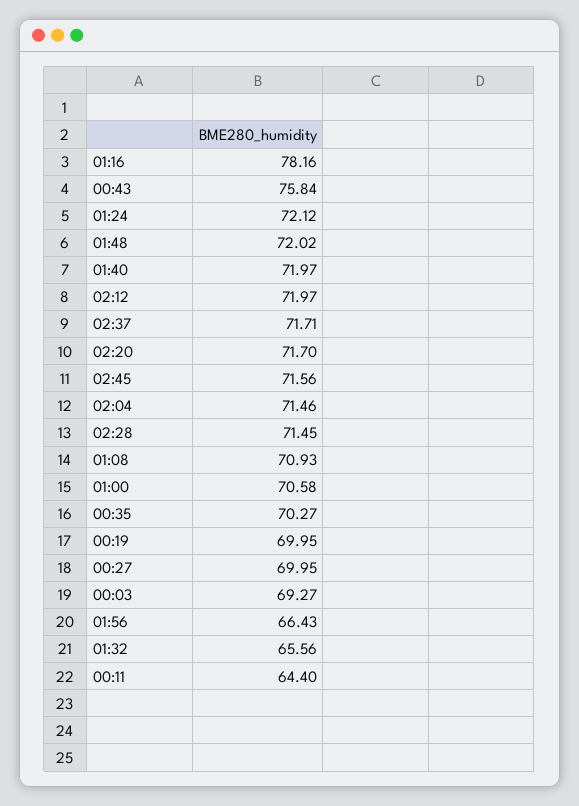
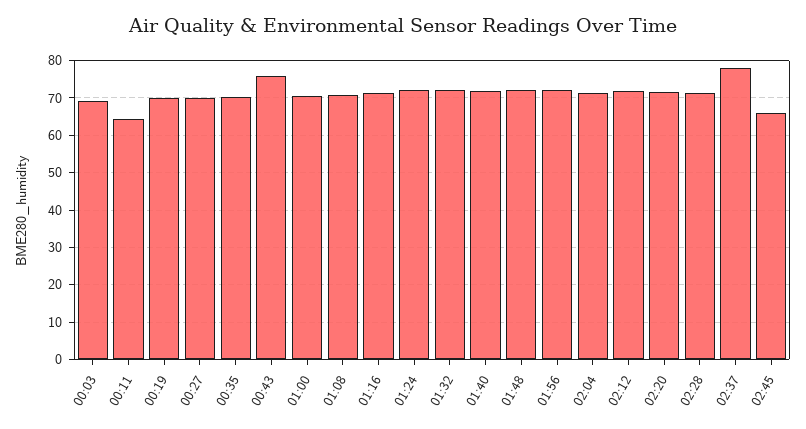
  {
-   "01:16": 78.16,
+   "01:16": 72,
    "00:43": 75.84,
    "01:24": 72.12,
    "01:48": 72.02,
    "01:40": 71.97,
    "02:12": 71.97,
-   "02:37": 71.71,
+   "02:37": 78,
    "02:20": 71.7,
-   "02:45": 71.56,
+   "02:45": 66,
    "02:04": 71.46,
    "02:28": 71.45,
    "01:08": 70.93,
    "01:00": 70.58,
    "00:35": 70.27,
    "00:19": 69.95,
    "00:27": 69.95,
    "00:03": 69.27,
-   "01:56": 66.43,
+   "01:56": 72,
-   "01:32": 65.56,
+   "01:32": 72,
    "00:11": 64.4
  }

